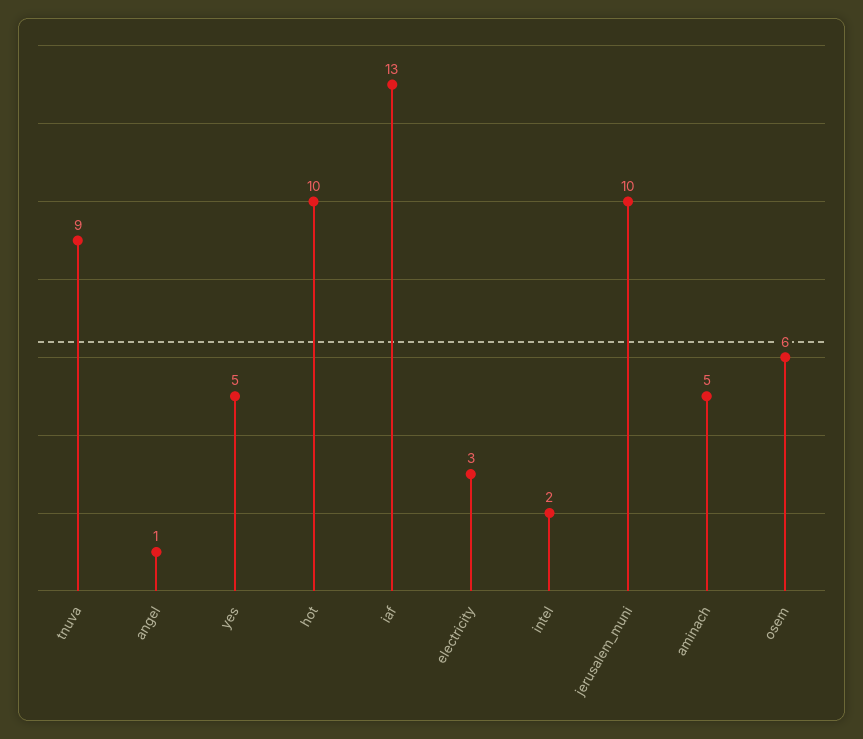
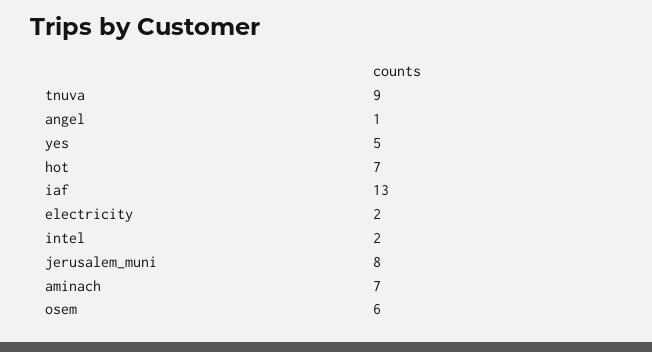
  {
    "tnuva": 9,
    "angel": 1,
    "yes": 5,
-   "hot": 10,
+   "hot": 7,
    "iaf": 13,
-   "electricity": 3,
+   "electricity": 2,
    "intel": 2,
-   "jerusalem_muni": 10,
+   "jerusalem_muni": 8,
-   "aminach": 5,
+   "aminach": 7,
    "osem": 6
  }

